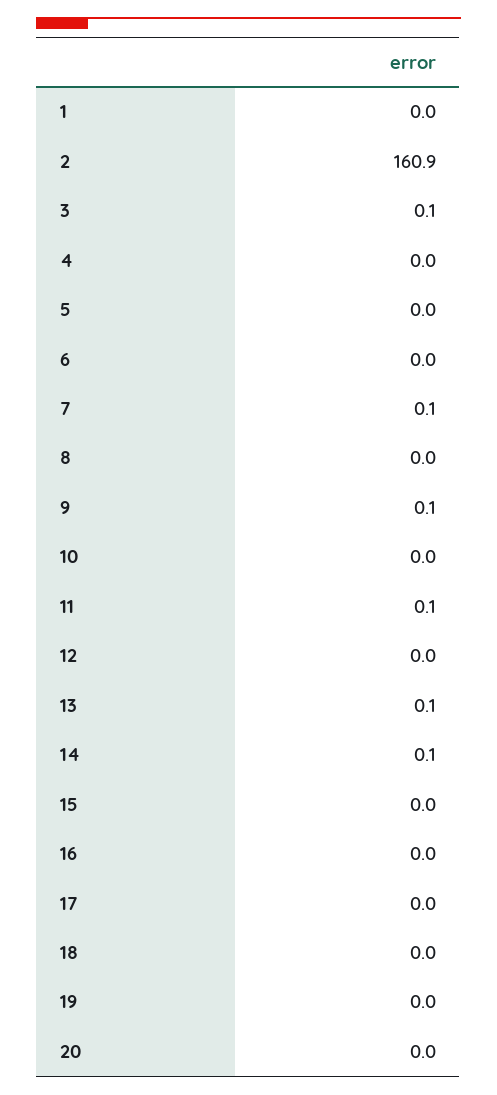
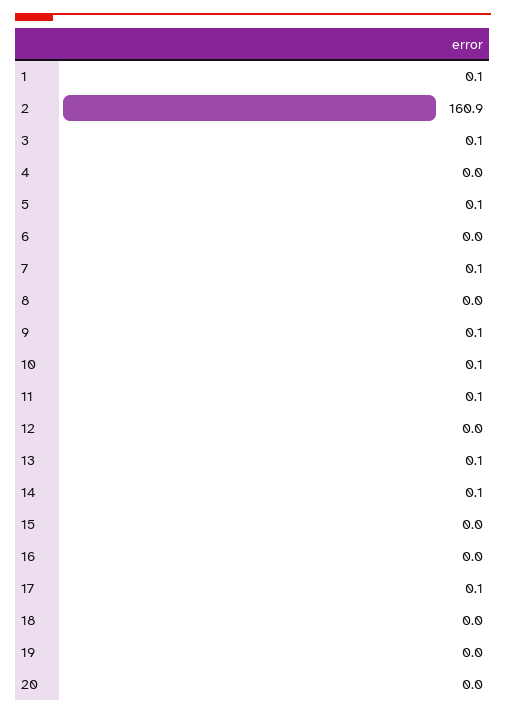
  {
-   "1": 0,
+   "1": 0.1,
    "2": 160.9,
    "3": 0.1,
    "4": 0,
-   "5": 0,
+   "5": 0.1,
    "6": 0,
    "7": 0.1,
    "8": 0,
    "9": 0.1,
-   "10": 0,
+   "10": 0.1,
    "11": 0.1,
    "12": 0,
    "13": 0.1,
    "14": 0.1,
    "15": 0,
    "16": 0,
-   "17": 0,
+   "17": 0.1,
    "18": 0,
    "19": 0,
    "20": 0
  }

